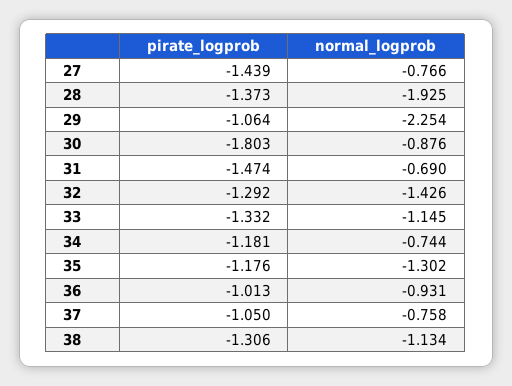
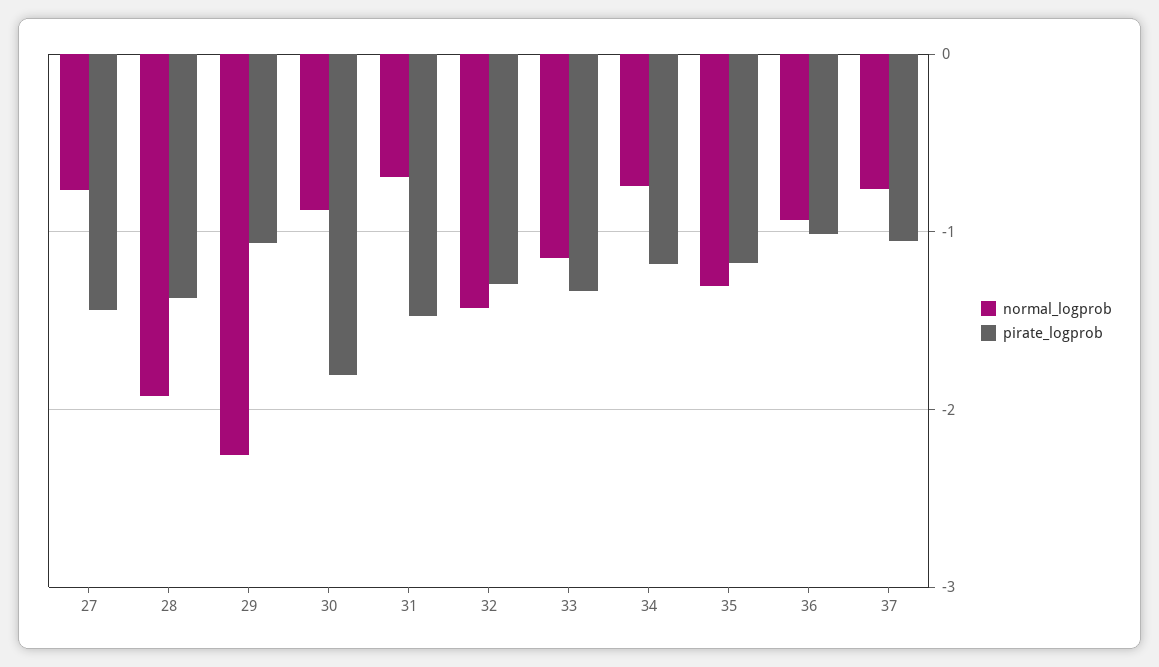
  {
    "pirate_logprob": {
      "27": -1.439,
      "28": -1.373,
      "29": -1.064,
      "30": -1.803,
      "31": -1.474,
      "32": -1.292,
      "33": -1.332,
      "34": -1.181,
      "35": -1.176,
      "36": -1.013,
-     "37": -1.05,
+     "37": -1.05
-     "38": -1.306
    },
    "normal_logprob": {
      "27": -0.766,
      "28": -1.925,
      "29": -2.254,
      "30": -0.876,
      "31": -0.69,
      "32": -1.426,
      "33": -1.145,
      "34": -0.744,
      "35": -1.302,
      "36": -0.931,
-     "37": -0.758,
+     "37": -0.758
-     "38": -1.134
    }
  }

